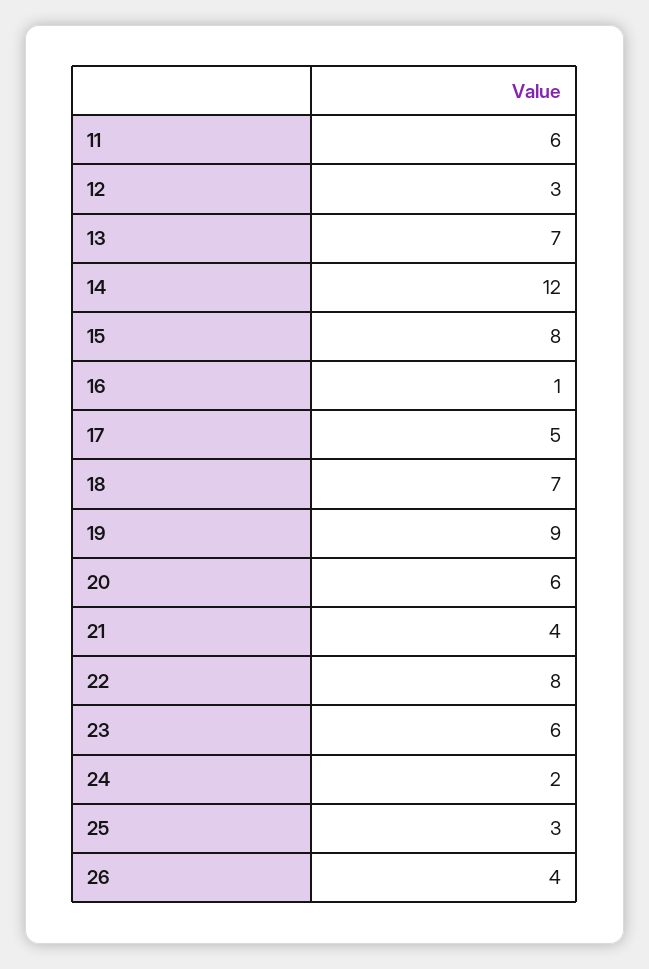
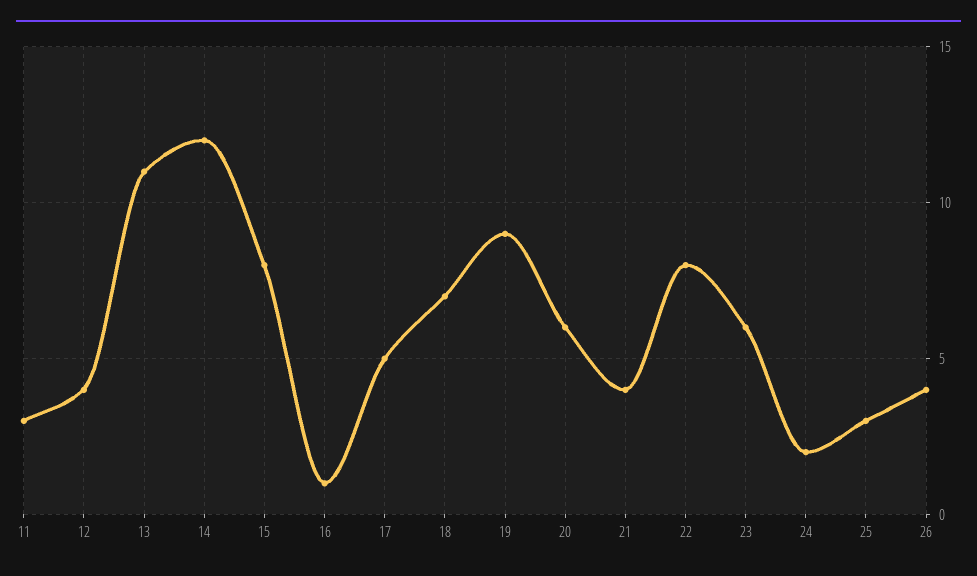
  {
-   "11": 6,
+   "11": 3,
-   "12": 3,
+   "12": 4,
-   "13": 7,
+   "13": 11,
    "14": 12,
    "15": 8,
    "16": 1,
    "17": 5,
    "18": 7,
    "19": 9,
    "20": 6,
    "21": 4,
    "22": 8,
    "23": 6,
    "24": 2,
    "25": 3,
    "26": 4
  }

